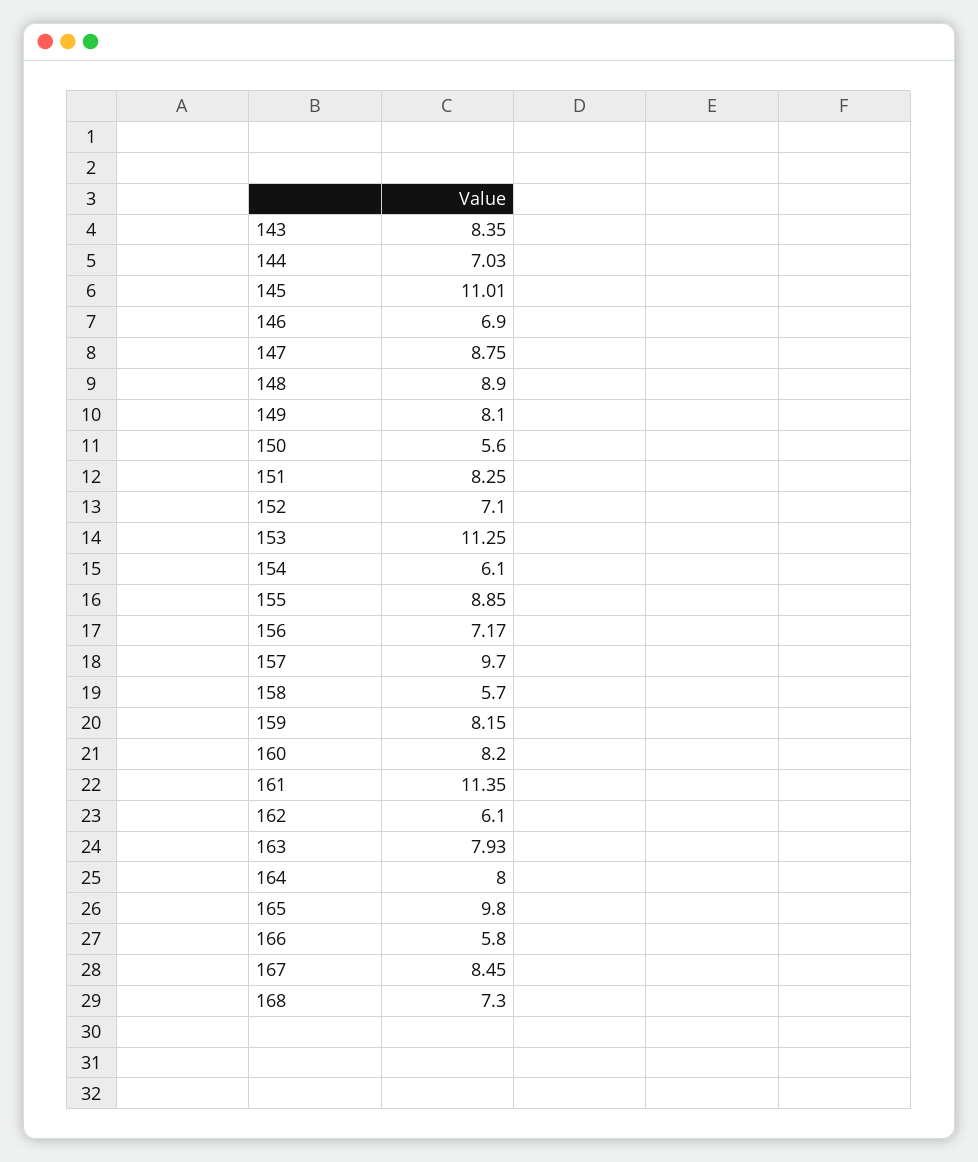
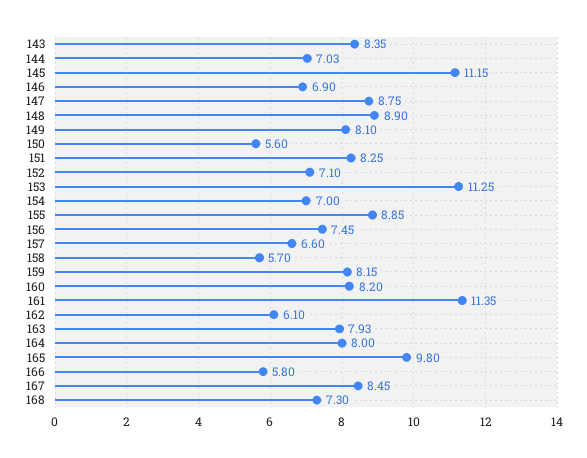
  {
    "143": 8.35,
    "144": 7.03,
-   "145": 11.01,
+   "145": 11.15,
    "146": 6.9,
    "147": 8.75,
    "148": 8.9,
    "149": 8.1,
    "150": 5.6,
    "151": 8.25,
    "152": 7.1,
    "153": 11.25,
-   "154": 6.1,
+   "154": 7,
    "155": 8.85,
-   "156": 7.17,
+   "156": 7.45,
-   "157": 9.7,
+   "157": 6.6,
    "158": 5.7,
    "159": 8.15,
    "160": 8.2,
    "161": 11.35,
    "162": 6.1,
    "163": 7.93,
    "164": 8,
    "165": 9.8,
    "166": 5.8,
    "167": 8.45,
    "168": 7.3
  }

